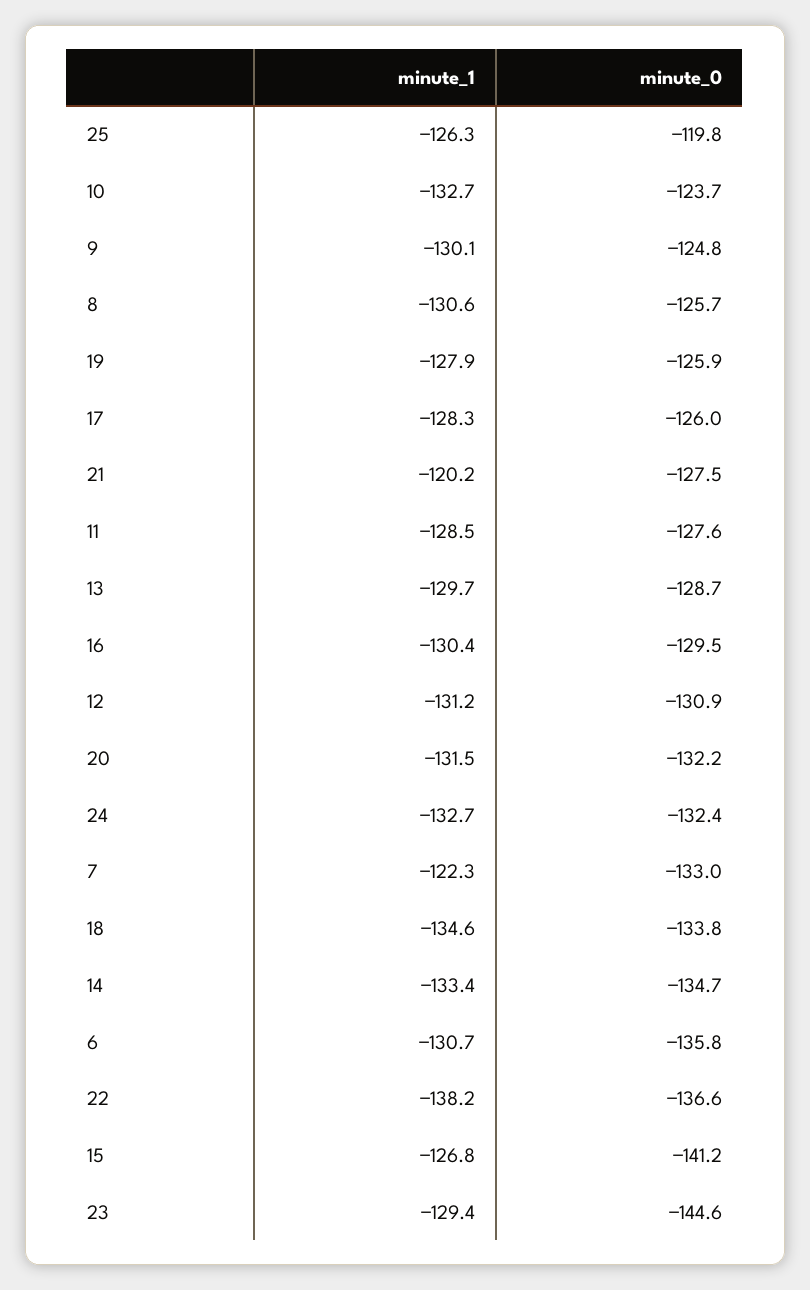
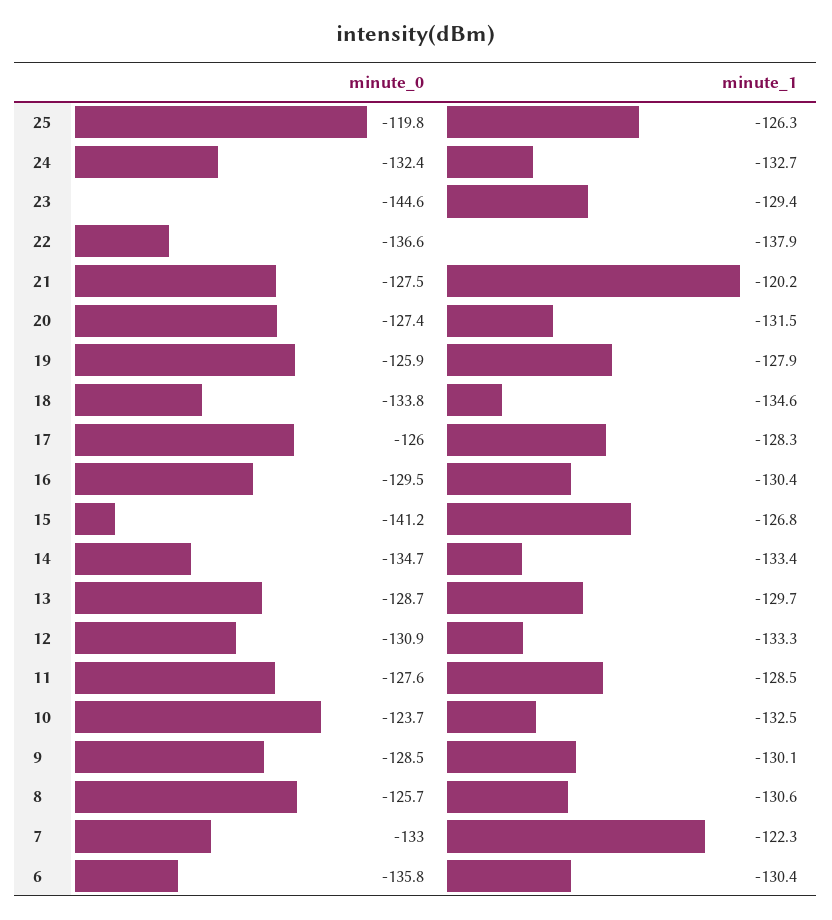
  {
    "minute_1": {
      "25": -126.3,
-     "10": -132.7,
+     "10": -132.5,
      "9": -130.1,
      "8": -130.6,
      "19": -127.9,
      "17": -128.3,
      "21": -120.2,
      "11": -128.5,
      "13": -129.7,
      "16": -130.4,
-     "12": -131.2,
+     "12": -133.3,
      "20": -131.5,
      "24": -132.7,
      "7": -122.3,
      "18": -134.6,
      "14": -133.4,
-     "6": -130.7,
+     "6": -130.4,
-     "22": -138.2,
+     "22": -137.9,
      "15": -126.8,
      "23": -129.4
    },
    "minute_0": {
      "25": -119.8,
      "10": -123.7,
-     "9": -124.8,
+     "9": -128.5,
      "8": -125.7,
      "19": -125.9,
      "17": -126,
      "21": -127.5,
      "11": -127.6,
      "13": -128.7,
      "16": -129.5,
      "12": -130.9,
-     "20": -132.2,
+     "20": -127.4,
      "24": -132.4,
      "7": -133,
      "18": -133.8,
      "14": -134.7,
      "6": -135.8,
      "22": -136.6,
      "15": -141.2,
      "23": -144.6
    }
  }

